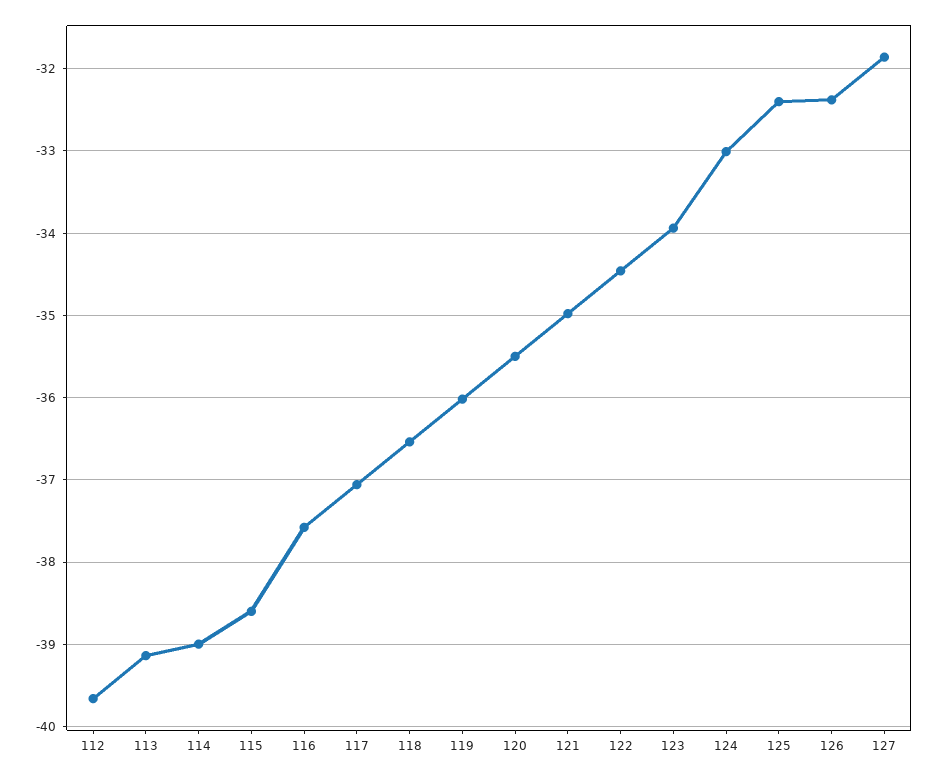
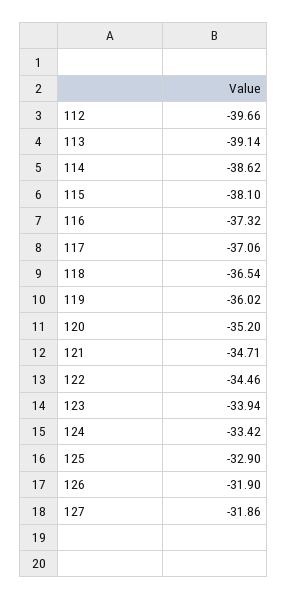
  {
    "112": -39.66,
    "113": -39.14,
-   "114": -39,
+   "114": -38.62,
-   "115": -38.6,
+   "115": -38.1,
-   "116": -37.6,
+   "116": -37.32,
    "117": -37.06,
    "118": -36.54,
    "119": -36.02,
-   "120": -35.5,
+   "120": -35.2,
-   "121": -35,
+   "121": -34.71,
    "122": -34.46,
    "123": -33.94,
-   "124": -33,
+   "124": -33.42,
-   "125": -32.4,
+   "125": -32.9,
-   "126": -32.4,
+   "126": -31.9,
    "127": -31.86
  }

